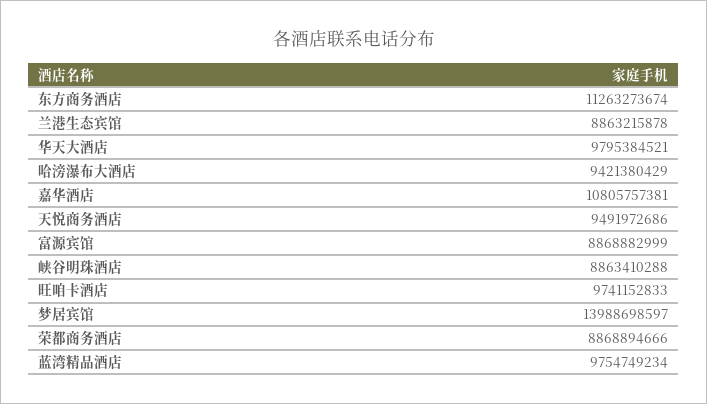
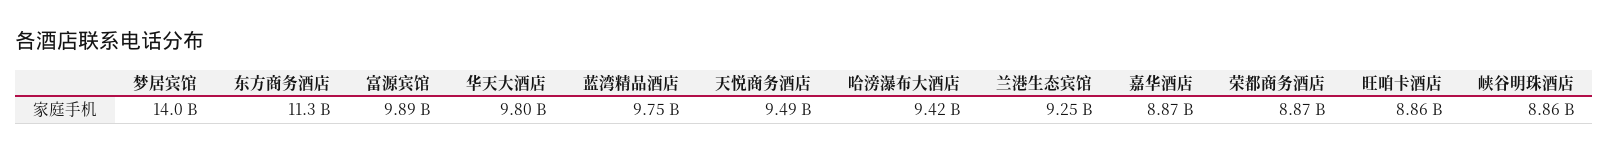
  {
    "东方商务酒店": 11263273674,
-   "兰港生态宾馆": 8863215878,
+   "兰港生态宾馆": 9250000000,
    "华天大酒店": 9795384521,
    "哈滂瀑布大酒店": 9421380429,
-   "嘉华酒店": 10805757381,
+   "嘉华酒店": 8870000000,
    "天悦商务酒店": 9491972686,
-   "富源宾馆": 8868882999,
+   "富源宾馆": 9890000000,
    "峡谷明珠酒店": 8863410288,
-   "旺咱卡酒店": 9741152833,
+   "旺咱卡酒店": 8860000000,
    "梦居宾馆": 13988698597,
    "荣都商务酒店": 8868894666,
    "蓝湾精品酒店": 9754749234
  }

